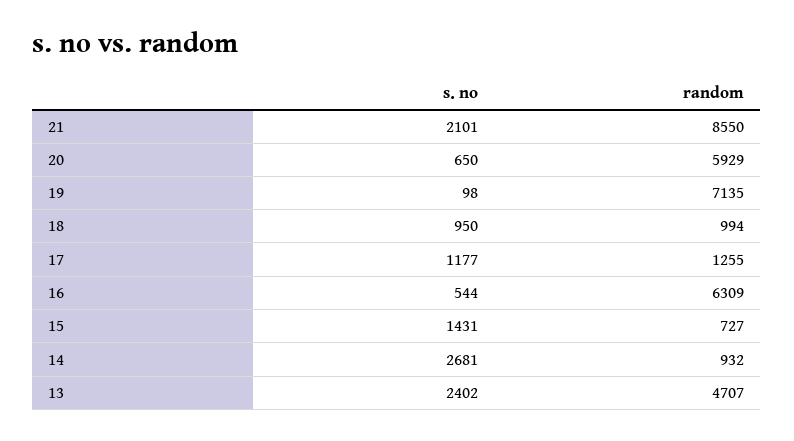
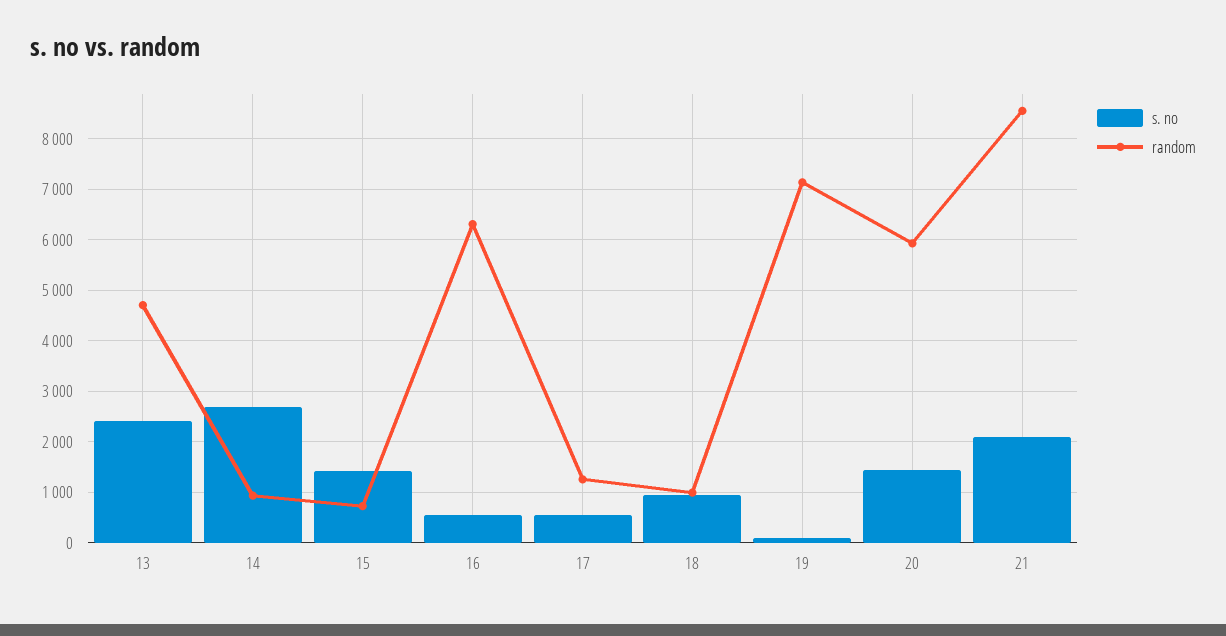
  {
    "s. no": {
      "21": 2101,
-     "20": 650,
+     "20": 1400,
      "19": 98,
      "18": 950,
-     "17": 1177,
+     "17": 600,
      "16": 544,
      "15": 1431,
      "14": 2681,
      "13": 2402
    },
    "random": {
      "21": 8550,
      "20": 5929,
      "19": 7135,
      "18": 994,
      "17": 1255,
      "16": 6309,
      "15": 727,
      "14": 932,
      "13": 4707
    }
  }

